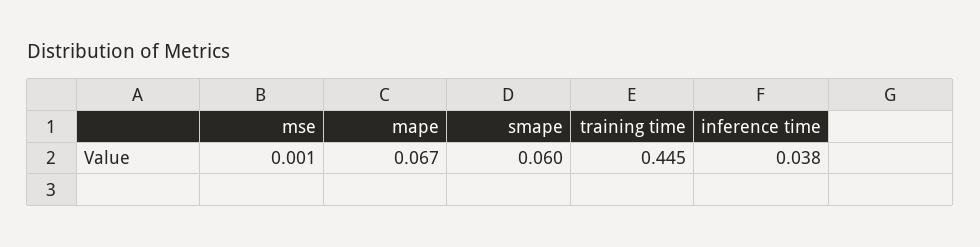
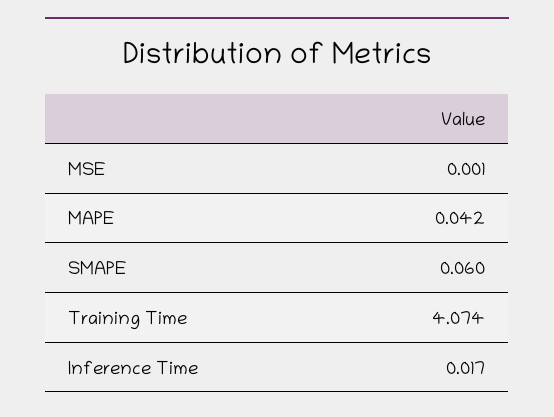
  {
    "mse": 0.001,
-   "mape": 0.067,
+   "mape": 0.042,
    "smape": 0.06,
-   "training time": 0.445,
+   "training time": 4.074,
-   "inference time": 0.038
+   "inference time": 0.017
  }

